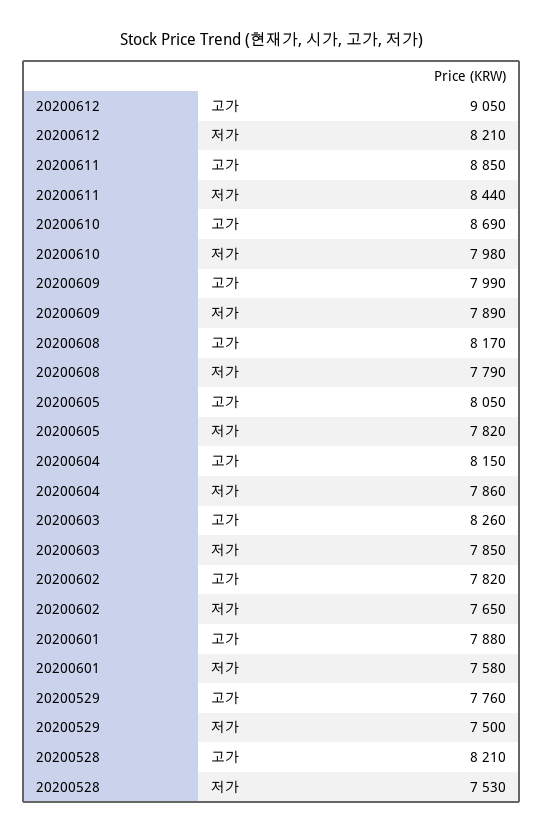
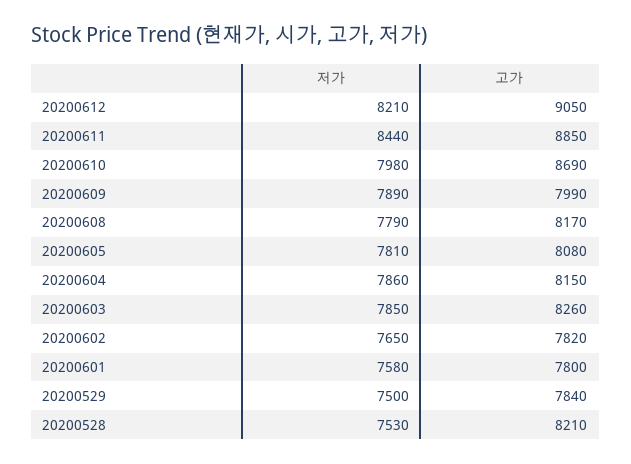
  {
    "20200612": {
      "고가": 9050,
      "저가": 8210
    },
    "20200611": {
      "고가": 8850,
      "저가": 8440
    },
    "20200610": {
      "고가": 8690,
      "저가": 7980
    },
    "20200609": {
      "고가": 7990,
      "저가": 7890
    },
    "20200608": {
      "고가": 8170,
      "저가": 7790
    },
    "20200605": {
-     "고가": 8050,
+     "고가": 8080,
-     "저가": 7820
+     "저가": 7810
    },
    "20200604": {
      "고가": 8150,
      "저가": 7860
    },
    "20200603": {
      "고가": 8260,
      "저가": 7850
    },
    "20200602": {
      "고가": 7820,
      "저가": 7650
    },
    "20200601": {
-     "고가": 7880,
+     "고가": 7800,
      "저가": 7580
    },
    "20200529": {
-     "고가": 7760,
+     "고가": 7840,
      "저가": 7500
    },
    "20200528": {
      "고가": 8210,
      "저가": 7530
    }
  }

